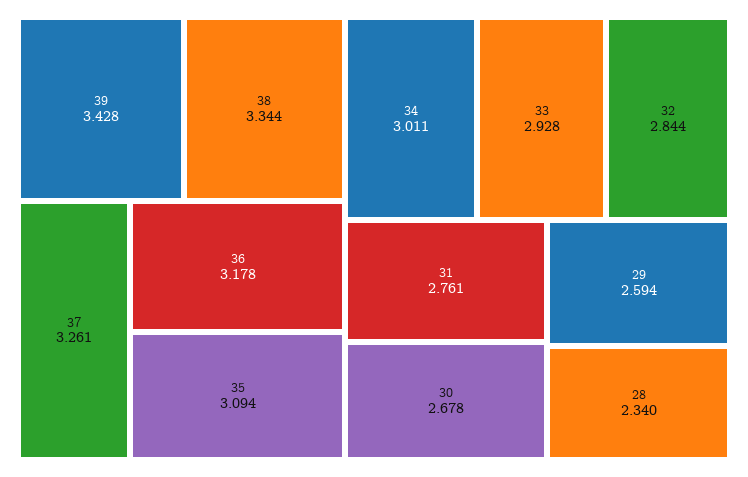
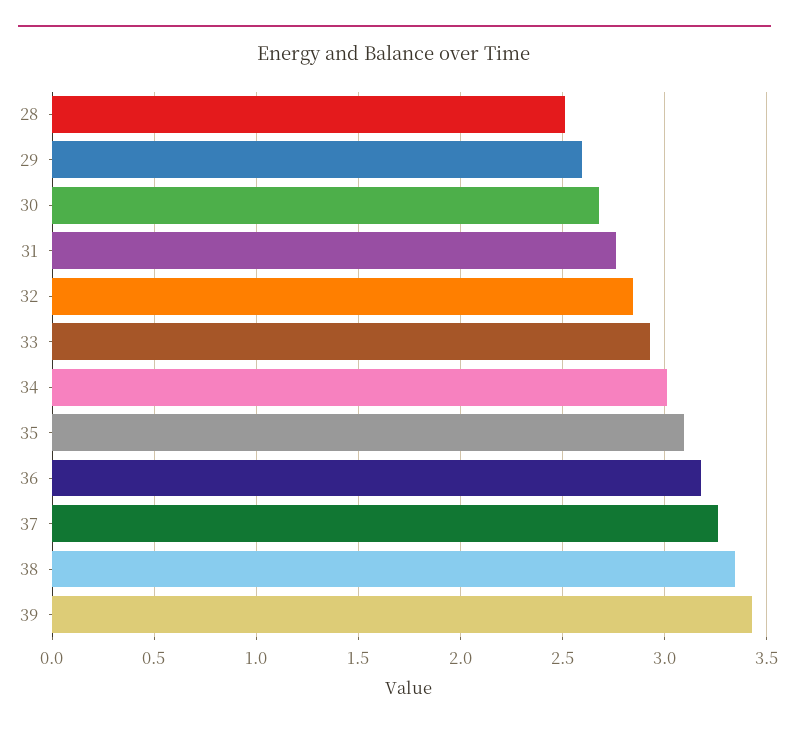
  {
    "39": 3.428,
    "38": 3.344,
    "37": 3.261,
    "36": 3.178,
    "35": 3.094,
    "34": 3.011,
    "33": 2.928,
    "32": 2.844,
    "31": 2.761,
    "30": 2.678,
    "29": 2.594,
-   "28": 2.34
+   "28": 2.5
  }

